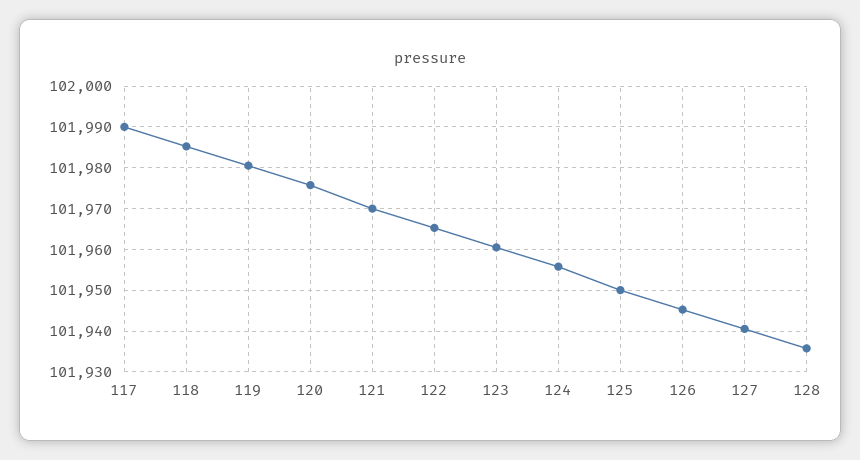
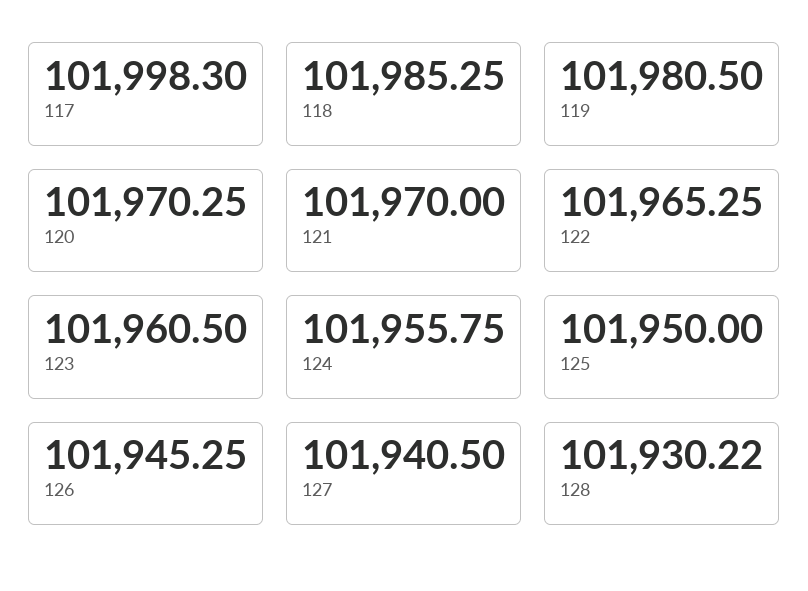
  {
-   "117": 101990,
+   "117": 101998.3,
    "118": 101985.25,
    "119": 101980.5,
-   "120": 101976,
+   "120": 101970.25,
    "121": 101970,
    "122": 101965.25,
    "123": 101960.5,
    "124": 101955.75,
    "125": 101950,
    "126": 101945.25,
    "127": 101940.5,
-   "128": 101936
+   "128": 101930.22
  }

